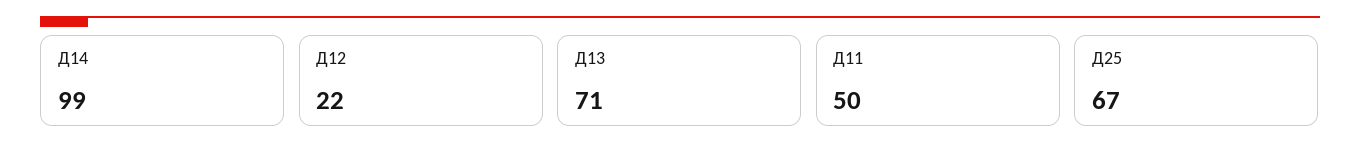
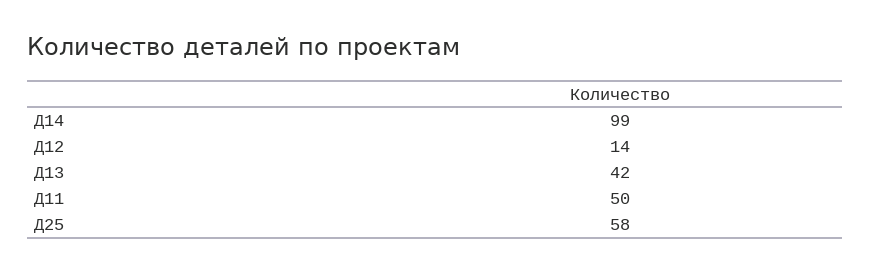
  {
    "Д14": 99,
-   "Д12": 22,
+   "Д12": 14,
-   "Д13": 71,
+   "Д13": 42,
    "Д11": 50,
-   "Д25": 67
+   "Д25": 58
  }

